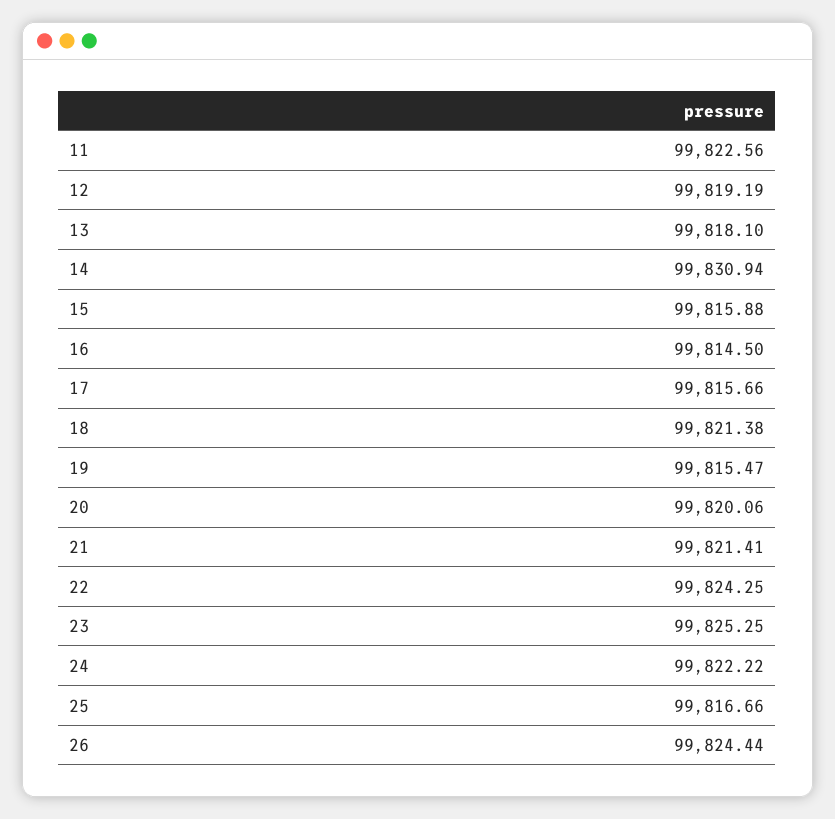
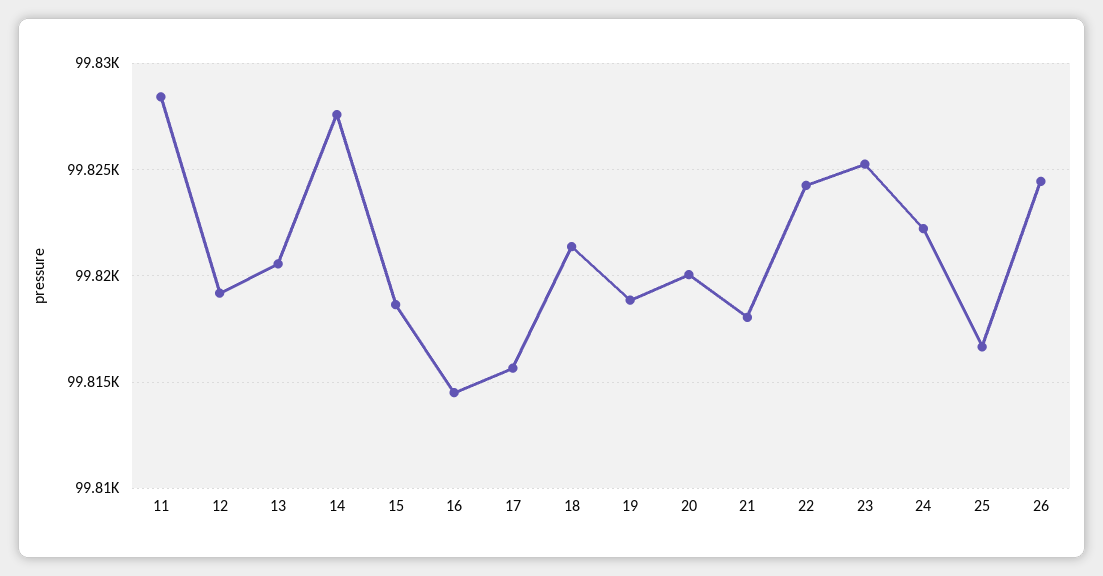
  {
-   "11": 99822.56,
+   "11": 99828.5,
    "12": 99819.19,
-   "13": 99818.1,
+   "13": 99820.5,
-   "14": 99830.94,
+   "14": 99827.5,
-   "15": 99815.88,
+   "15": 99818.5,
    "16": 99814.5,
    "17": 99815.66,
    "18": 99821.38,
-   "19": 99815.47,
+   "19": 99819,
    "20": 99820.06,
-   "21": 99821.41,
+   "21": 99818,
    "22": 99824.25,
    "23": 99825.25,
    "24": 99822.22,
    "25": 99816.66,
    "26": 99824.44
  }

